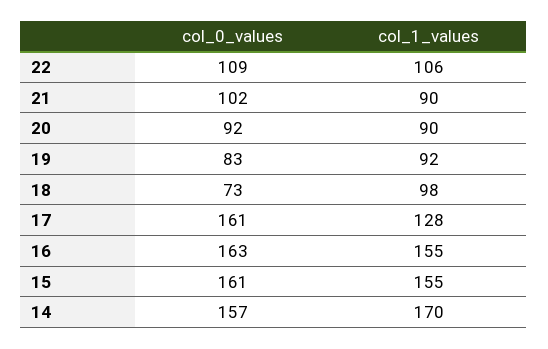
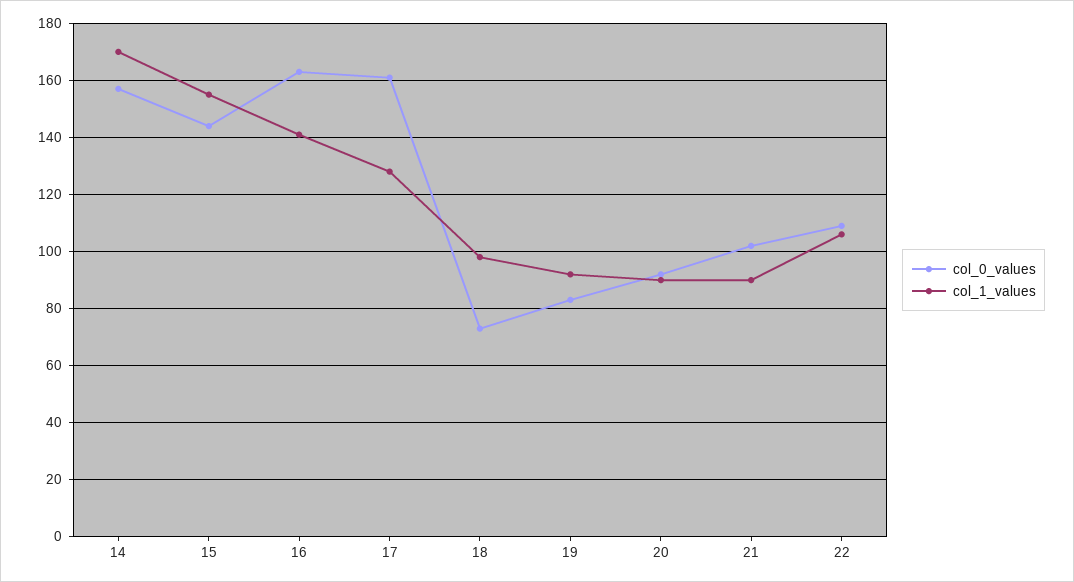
  {
    "col_0_values": {
      "22": 109,
      "21": 102,
      "20": 92,
      "19": 83,
      "18": 73,
      "17": 161,
      "16": 163,
-     "15": 161,
+     "15": 145,
      "14": 157
    },
    "col_1_values": {
      "22": 106,
      "21": 90,
      "20": 90,
      "19": 92,
      "18": 98,
      "17": 128,
-     "16": 155,
+     "16": 140,
      "15": 155,
      "14": 170
    }
  }

